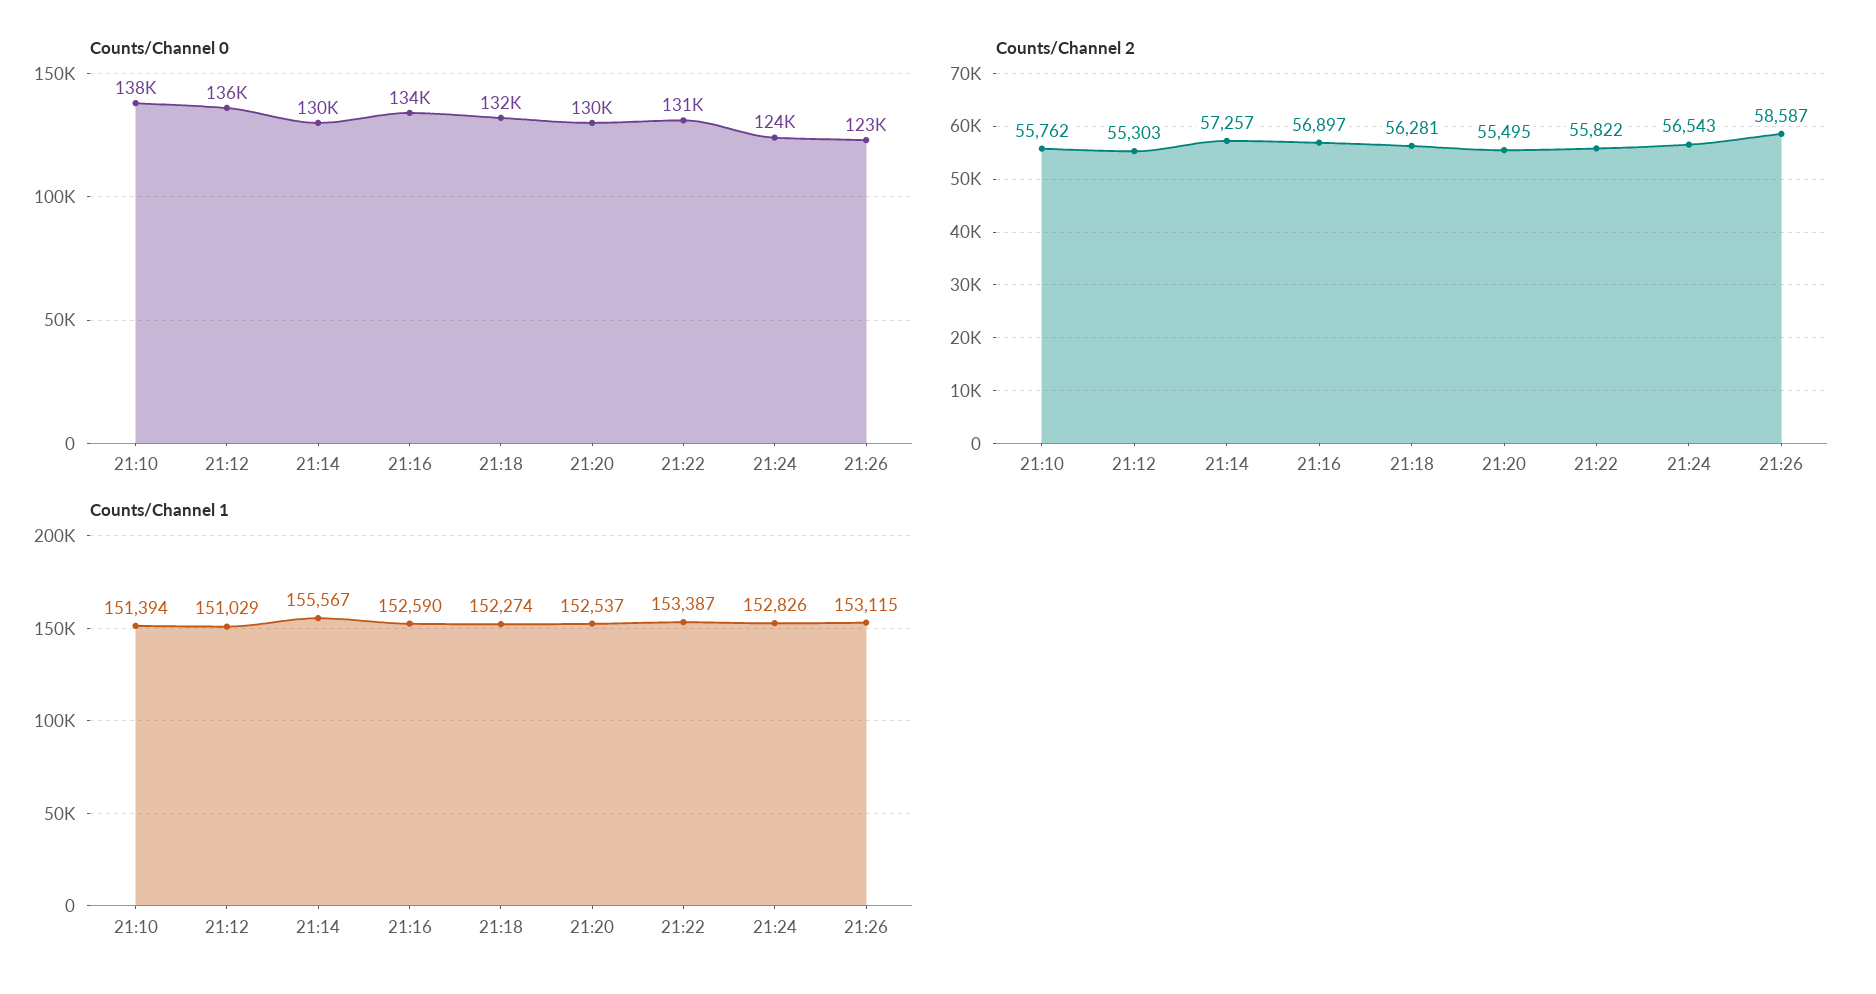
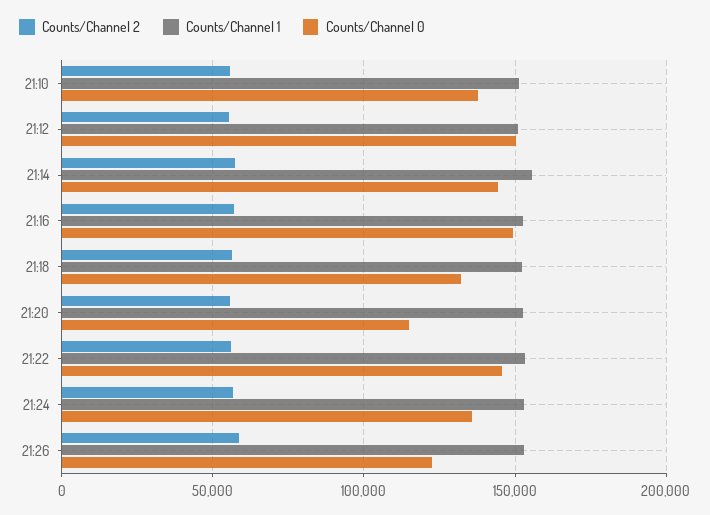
  {
    "Counts/Channel 0": {
      "21:10": 138000,
-     "21:12": 136000,
+     "21:12": 150000,
-     "21:14": 130000,
+     "21:14": 145000,
-     "21:16": 134000,
+     "21:16": 150000,
      "21:18": 132000,
-     "21:20": 130000,
+     "21:20": 115000,
-     "21:22": 131000,
+     "21:22": 145000,
-     "21:24": 124000,
+     "21:24": 135000,
      "21:26": 123000
    },
    "Counts/Channel 2": {
      "21:10": 55762,
      "21:12": 55303,
      "21:14": 57257,
      "21:16": 56897,
      "21:18": 56281,
      "21:20": 55495,
      "21:22": 55822,
      "21:24": 56543,
      "21:26": 58587
    },
    "Counts/Channel 1": {
      "21:10": 151394,
      "21:12": 151029,
      "21:14": 155567,
      "21:16": 152590,
      "21:18": 152274,
      "21:20": 152537,
      "21:22": 153387,
      "21:24": 152826,
      "21:26": 153115
    }
  }

